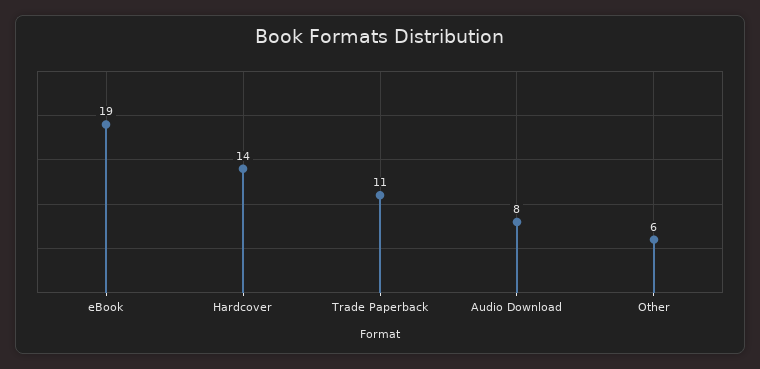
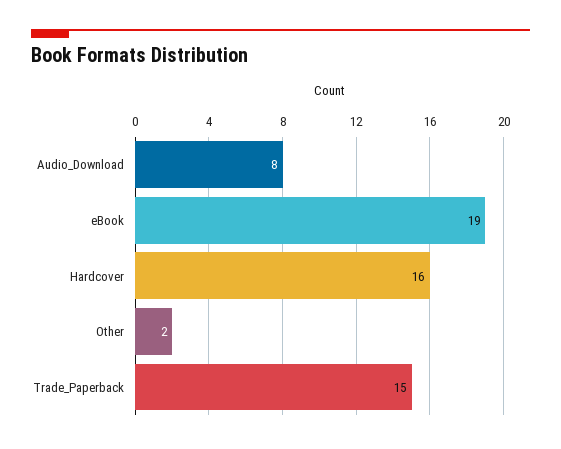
  {
    "eBook": 19,
-   "Hardcover": 14,
+   "Hardcover": 16,
-   "Trade Paperback": 11,
+   "Trade Paperback": 15,
    "Audio Download": 8,
-   "Other": 6
+   "Other": 2
  }

